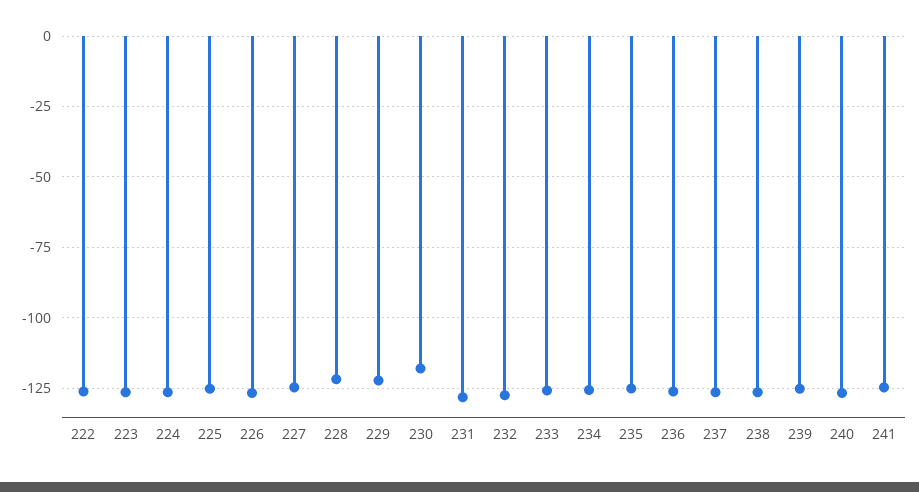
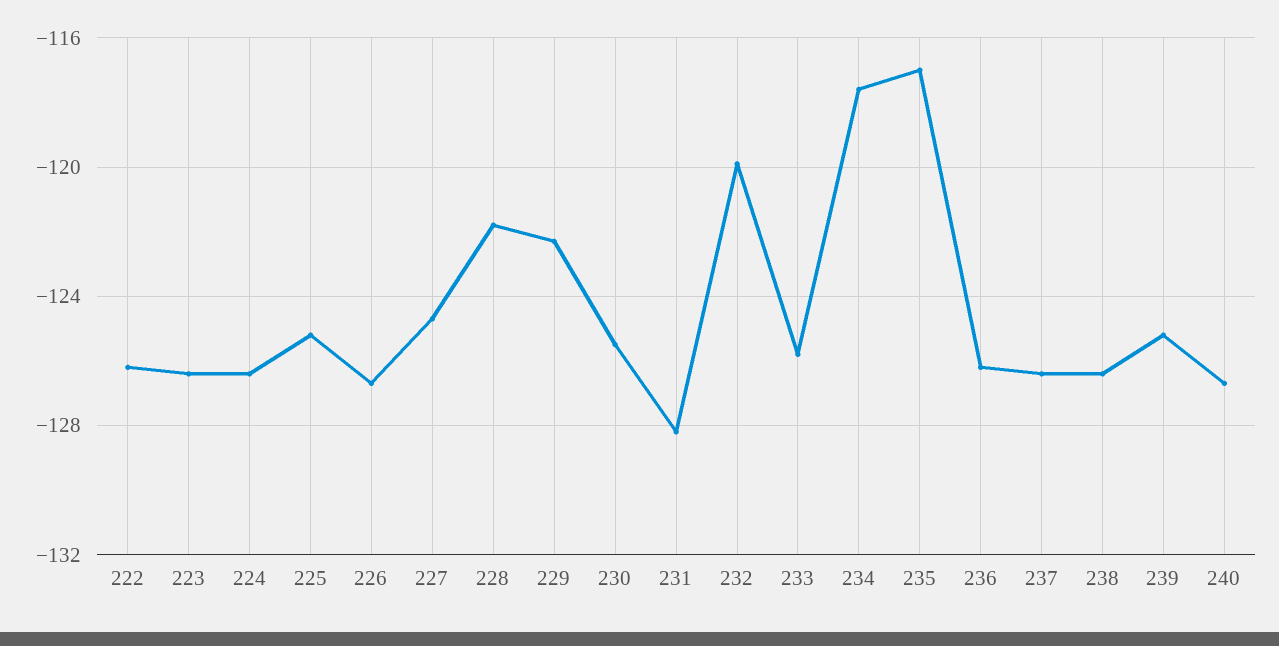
  {
    "222": -126,
    "223": -126.5,
    "224": -126.5,
    "225": -125,
    "226": -126.5,
    "227": -124.5,
    "228": -122,
    "229": -122.5,
-   "230": -117.5,
+   "230": -125.5,
    "231": -128,
-   "232": -127.5,
+   "232": -120,
    "233": -126,
-   "234": -125,
+   "234": -117.5,
-   "235": -125,
+   "235": -117,
    "236": -126,
    "237": -126.5,
    "238": -126.5,
    "239": -125,
-   "240": -126.5,
+   "240": -126.5
-   "241": -125
  }

